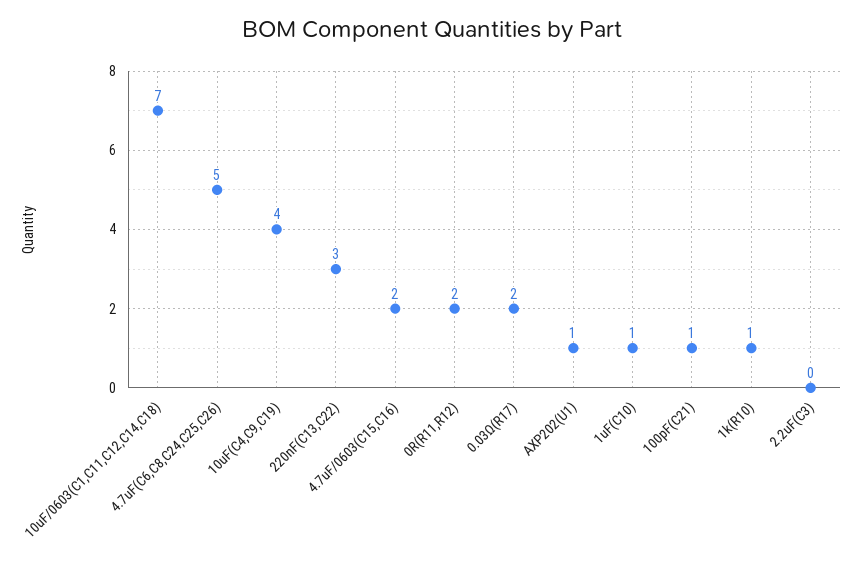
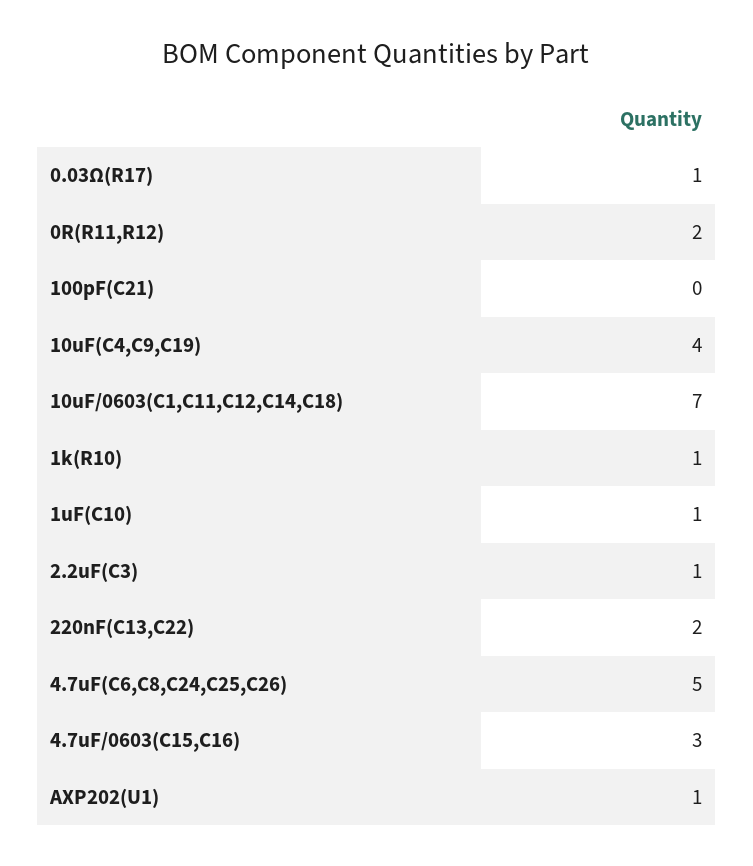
  {
    "10uF/0603(C1,C11,C12,C14,C18)": 7,
    "4.7uF(C6,C8,C24,C25,C26)": 5,
    "10uF(C4,C9,C19)": 4,
-   "220nF(C13,C22)": 3,
+   "220nF(C13,C22)": 2,
-   "4.7uF/0603(C15,C16)": 2,
+   "4.7uF/0603(C15,C16)": 3,
    "0R(R11,R12)": 2,
-   "0.03Ω(R17)": 2,
+   "0.03Ω(R17)": 1,
    "AXP202(U1)": 1,
    "1uF(C10)": 1,
-   "100pF(C21)": 1,
+   "100pF(C21)": 0,
    "1k(R10)": 1,
-   "2.2uF(C3)": 0
+   "2.2uF(C3)": 1
  }

